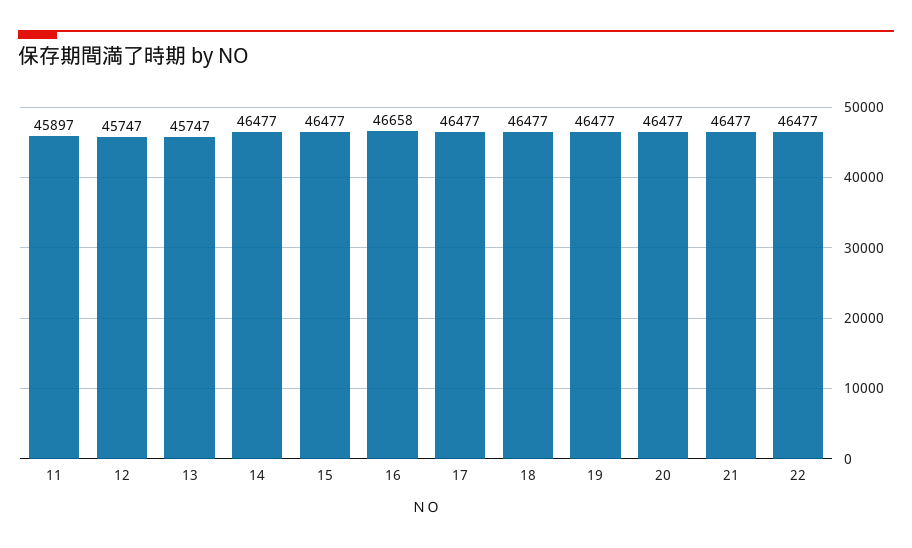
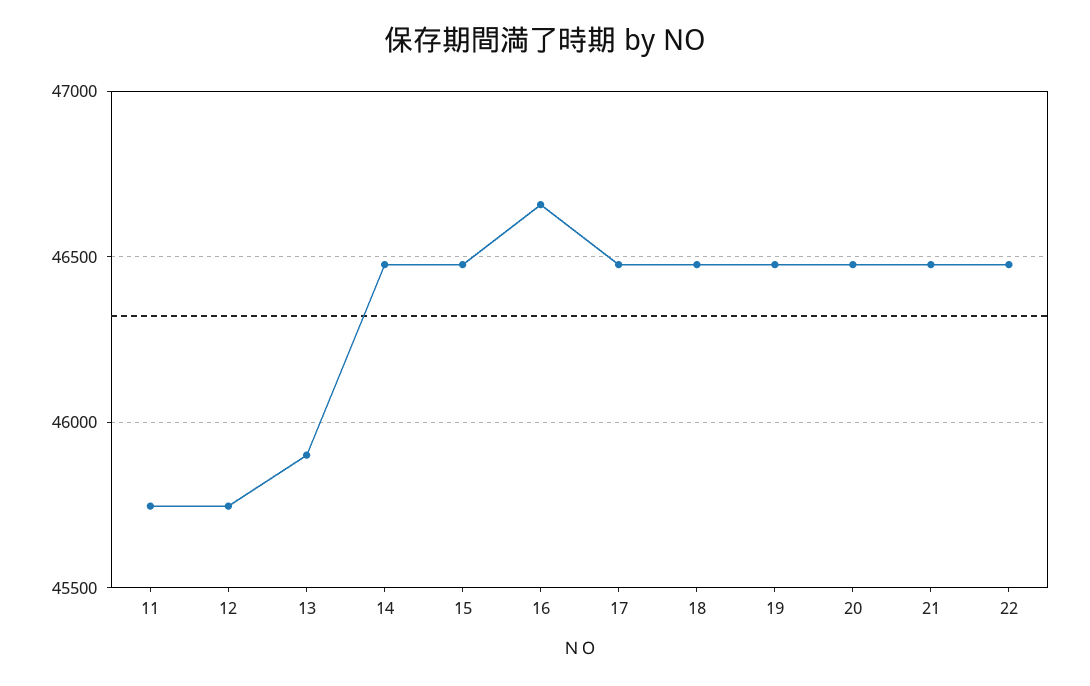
  {
-   "11": 45897,
+   "11": 45750,
    "12": 45747,
-   "13": 45747,
+   "13": 45900,
    "14": 46477,
    "15": 46477,
    "16": 46658,
    "17": 46477,
    "18": 46477,
    "19": 46477,
    "20": 46477,
    "21": 46477,
    "22": 46477
  }

